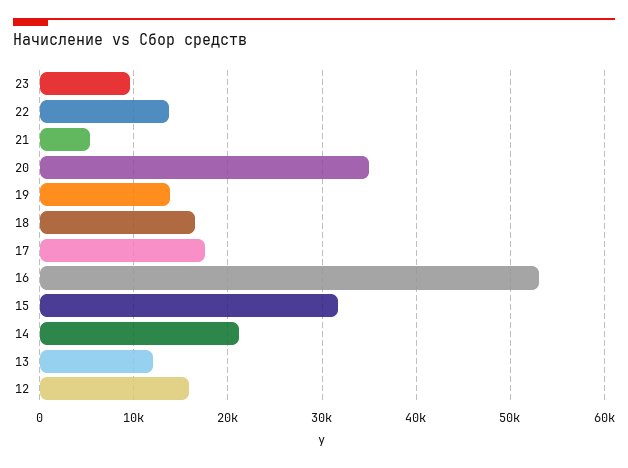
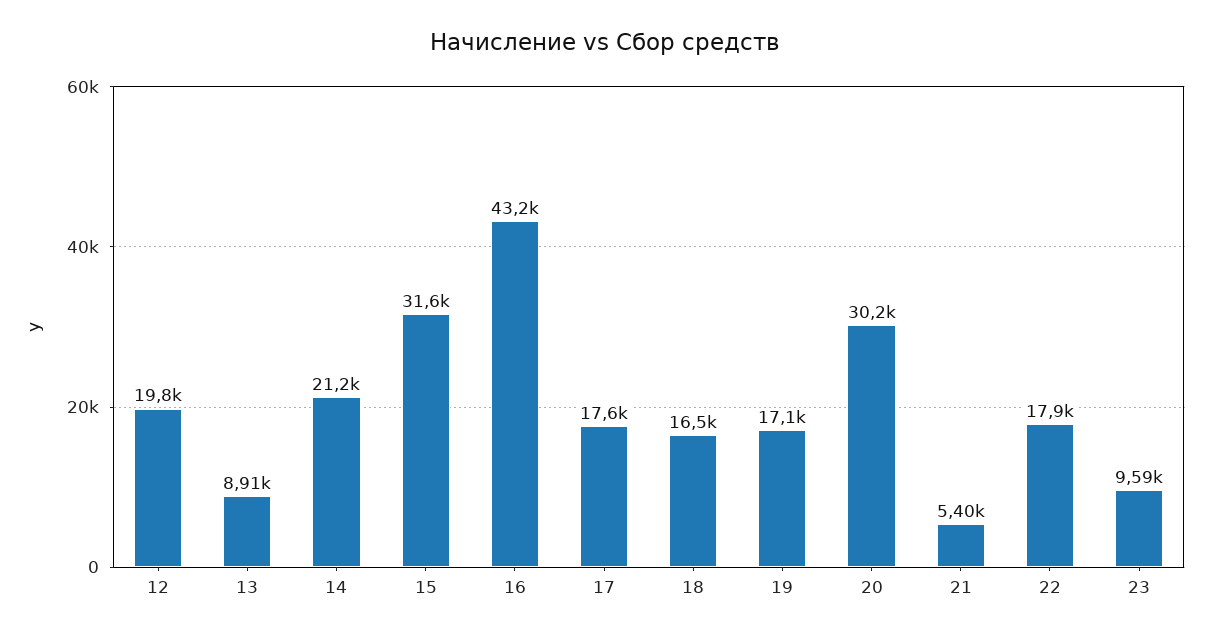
  {
    "23": 9590,
-   "22": 14000,
+   "22": 17900,
    "21": 5400,
-   "20": 35000,
+   "20": 30200,
-   "19": 14000,
+   "19": 17100,
    "18": 16500,
    "17": 17600,
-   "16": 53000,
+   "16": 43200,
    "15": 31600,
    "14": 21200,
-   "13": 12000,
+   "13": 8910,
-   "12": 16000
+   "12": 19800
  }

